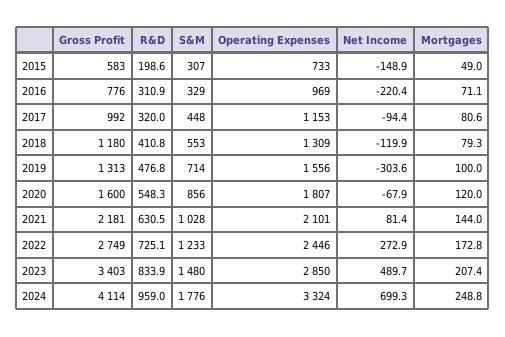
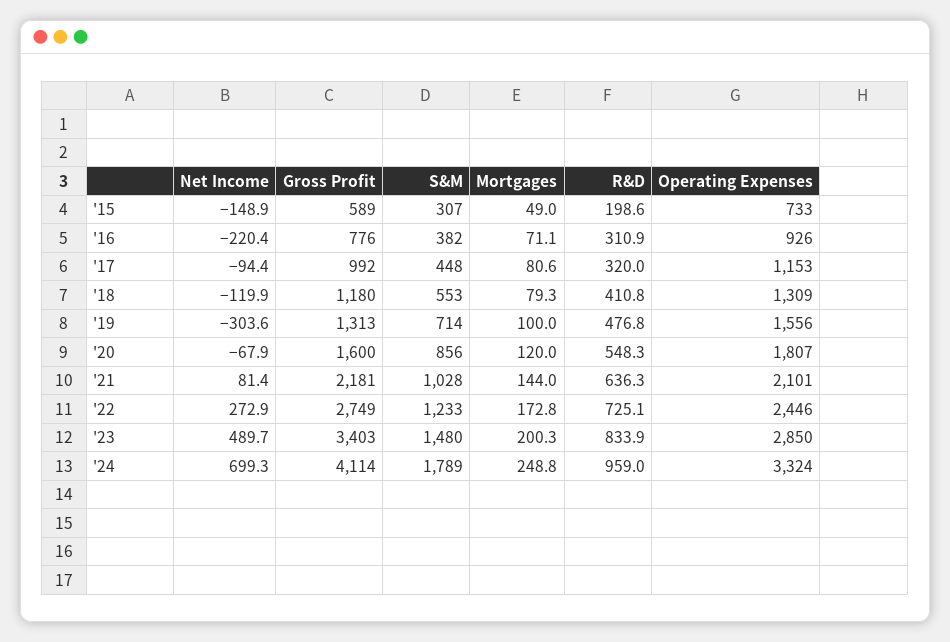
  {
    "Gross Profit": {
-     "2015": 583,
+     "2015": 589,
      "2016": 776,
      "2017": 992,
      "2018": 1180,
      "2019": 1313,
      "2020": 1600,
      "2021": 2181,
      "2022": 2749,
      "2023": 3403,
      "2024": 4114
    },
    "R&D": {
      "2015": 198.6,
      "2016": 310.9,
      "2017": 320,
      "2018": 410.8,
      "2019": 476.8,
      "2020": 548.3,
-     "2021": 630.5,
+     "2021": 636.3,
      "2022": 725.1,
      "2023": 833.9,
      "2024": 959
    },
    "S&M": {
      "2015": 307,
-     "2016": 329,
+     "2016": 382,
      "2017": 448,
      "2018": 553,
      "2019": 714,
      "2020": 856,
      "2021": 1028,
      "2022": 1233,
      "2023": 1480,
-     "2024": 1776
+     "2024": 1789
    },
    "Operating Expenses": {
      "2015": 733,
-     "2016": 969,
+     "2016": 926,
      "2017": 1153,
      "2018": 1309,
      "2019": 1556,
      "2020": 1807,
      "2021": 2101,
      "2022": 2446,
      "2023": 2850,
      "2024": 3324
    },
    "Net Income": {
      "2015": -148.9,
      "2016": -220.4,
      "2017": -94.4,
      "2018": -119.9,
      "2019": -303.6,
      "2020": -67.9,
      "2021": 81.4,
      "2022": 272.9,
      "2023": 489.7,
      "2024": 699.3
    },
    "Mortgages": {
      "2015": 49,
      "2016": 71.1,
      "2017": 80.6,
      "2018": 79.3,
      "2019": 100,
      "2020": 120,
      "2021": 144,
      "2022": 172.8,
-     "2023": 207.4,
+     "2023": 200.3,
      "2024": 248.8
    }
  }

